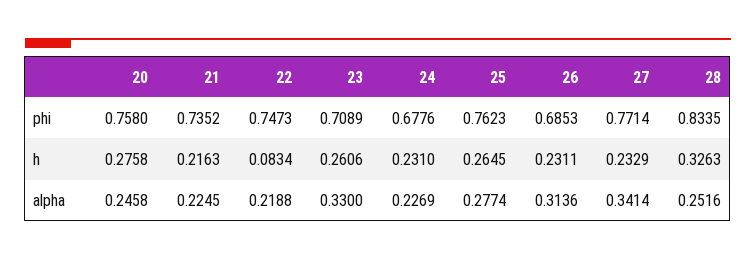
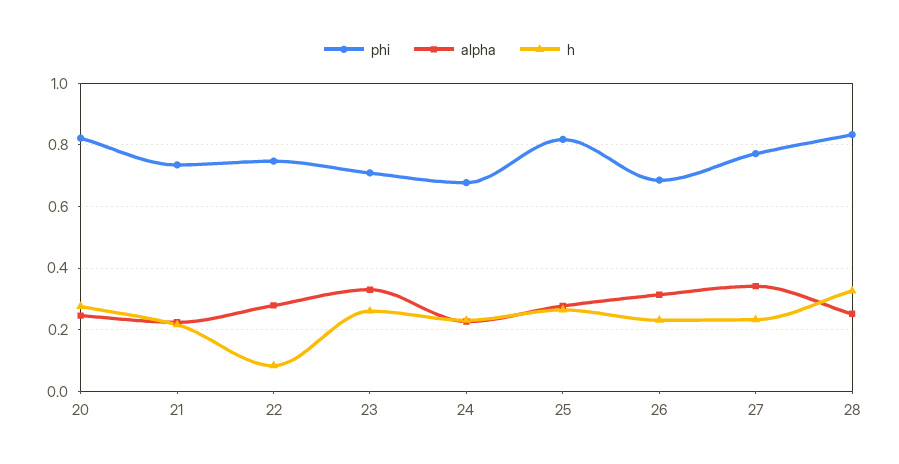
  {
    "phi": {
-     "20": 0.758,
+     "20": 0.82,
      "21": 0.7352,
      "22": 0.7473,
      "23": 0.7089,
      "24": 0.6776,
-     "25": 0.7623,
+     "25": 0.82,
      "26": 0.6853,
      "27": 0.7714,
      "28": 0.8335
    },
    "h": {
      "20": 0.2758,
      "21": 0.2163,
      "22": 0.0834,
      "23": 0.2606,
      "24": 0.231,
      "25": 0.2645,
      "26": 0.2311,
      "27": 0.2329,
      "28": 0.3263
    },
    "alpha": {
      "20": 0.2458,
      "21": 0.2245,
-     "22": 0.2188,
+     "22": 0.28,
      "23": 0.33,
      "24": 0.2269,
      "25": 0.2774,
      "26": 0.3136,
      "27": 0.3414,
      "28": 0.2516
    }
  }

